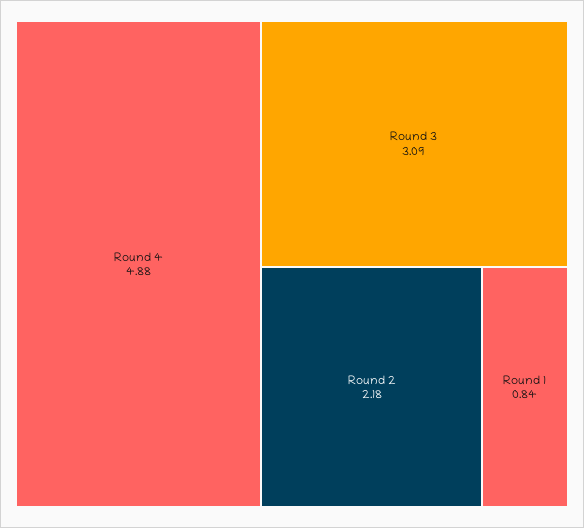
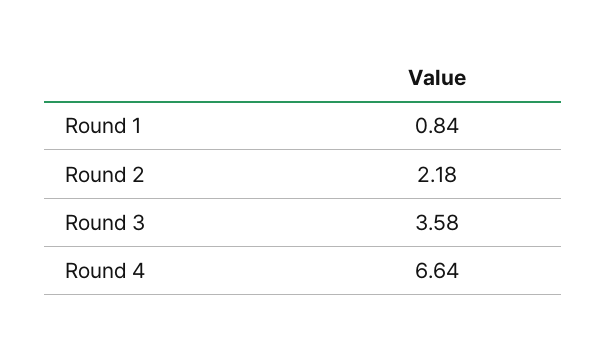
  {
-   "Round 4": 4.88,
+   "Round 4": 6.64,
-   "Round 3": 3.09,
+   "Round 3": 3.58,
    "Round 2": 2.18,
    "Round 1": 0.84
  }

